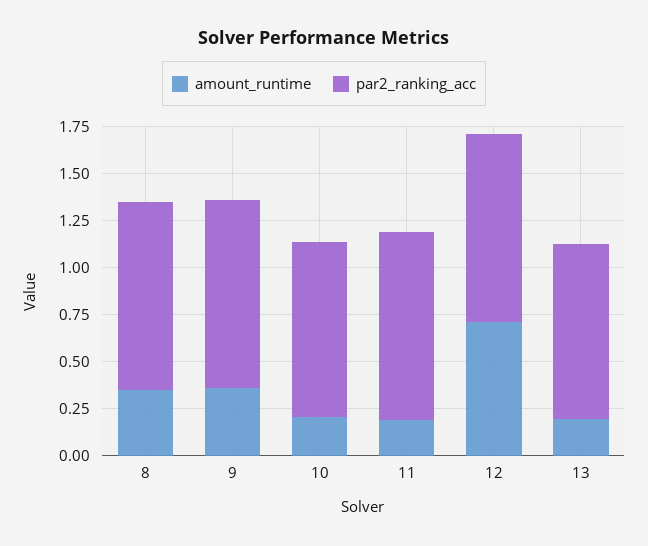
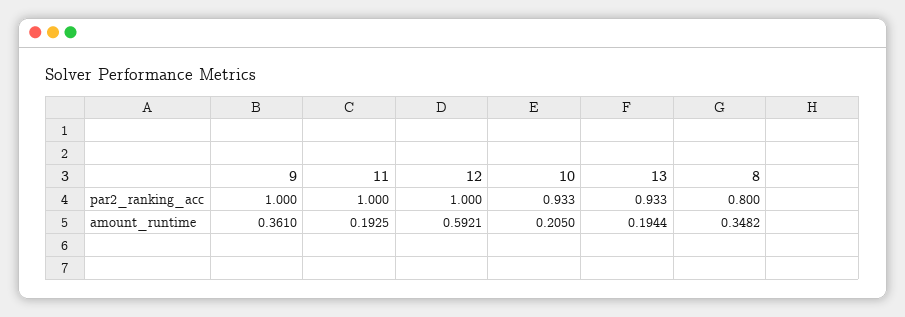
  {
    "amount_runtime": {
      "8": 0.3482,
      "9": 0.361,
      "10": 0.205,
      "11": 0.1925,
-     "12": 0.7,
+     "12": 0.5921,
      "13": 0.1944
    },
    "par2_ranking_acc": {
-     "8": 1,
+     "8": 0.8,
      "9": 1,
      "10": 0.933,
      "11": 1,
      "12": 1,
      "13": 0.933
    }
  }

